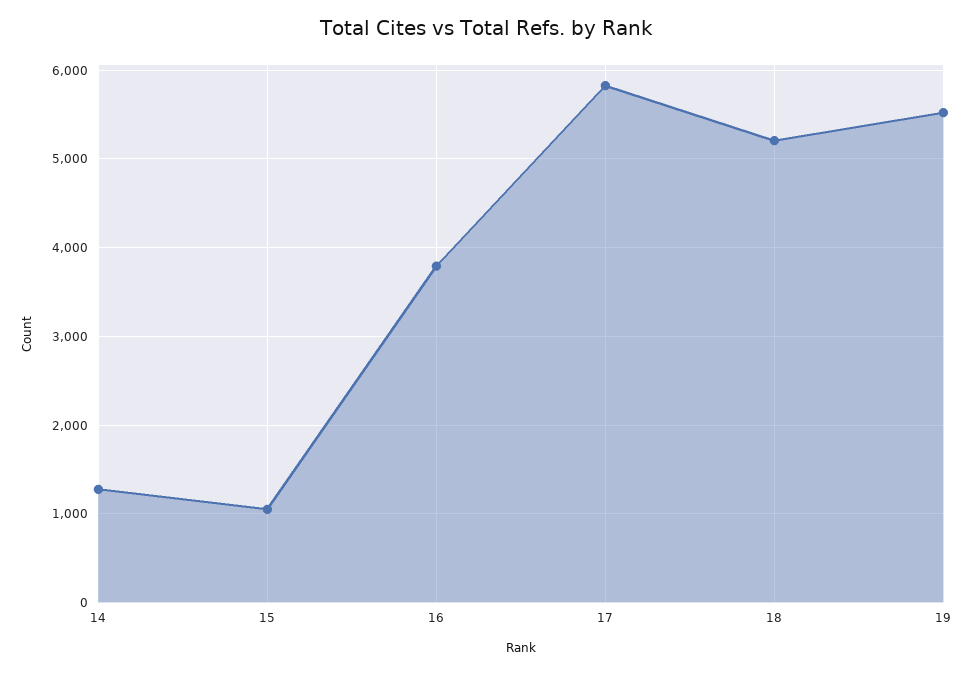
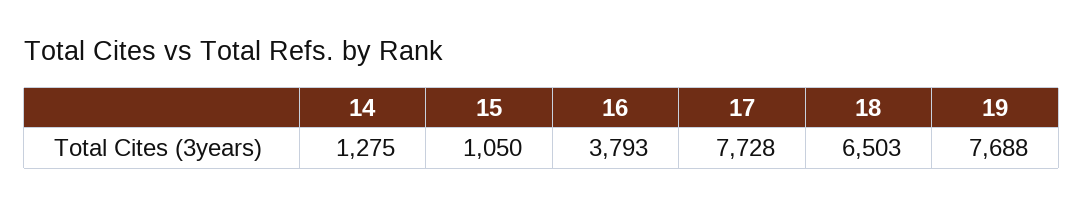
  {
    "14": 1275,
    "15": 1050,
    "16": 3793,
-   "17": 5800,
+   "17": 7728,
-   "18": 5200,
+   "18": 6503,
-   "19": 5500
+   "19": 7688
  }

